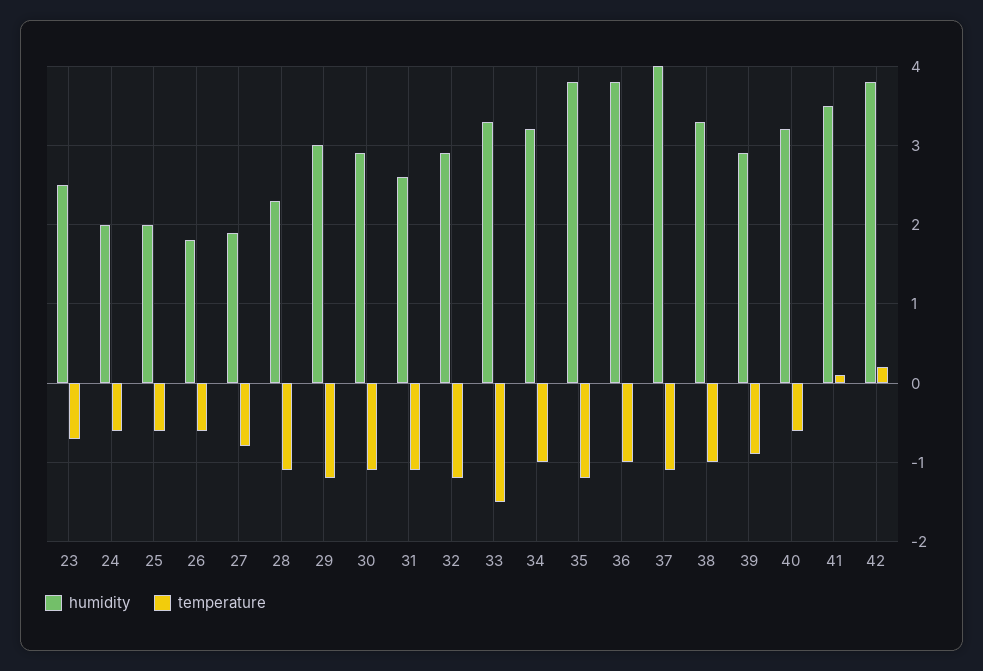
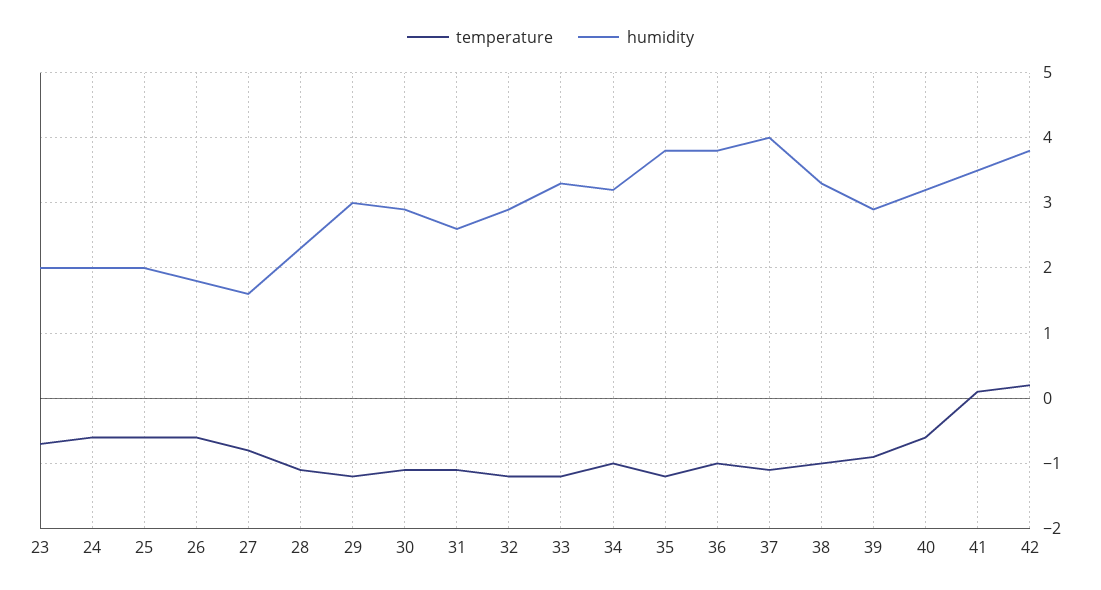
  {
    "humidity": {
-     "23": 2.5,
+     "23": 2,
      "24": 2,
      "25": 2,
      "26": 1.8,
-     "27": 1.9,
+     "27": 1.6,
      "28": 2.3,
      "29": 3,
      "30": 2.9,
      "31": 2.6,
      "32": 2.9,
      "33": 3.3,
      "34": 3.2,
      "35": 3.8,
      "36": 3.8,
      "37": 4,
      "38": 3.3,
      "39": 2.9,
      "40": 3.2,
      "41": 3.5,
      "42": 3.8
    },
    "temperature": {
      "23": -0.7,
      "24": -0.6,
      "25": -0.6,
      "26": -0.6,
      "27": -0.8,
      "28": -1.1,
      "29": -1.2,
      "30": -1.1,
      "31": -1.1,
      "32": -1.2,
-     "33": -1.5,
+     "33": -1.2,
      "34": -1,
      "35": -1.2,
      "36": -1,
      "37": -1.1,
      "38": -1,
      "39": -0.9,
      "40": -0.6,
      "41": 0.1,
      "42": 0.2
    }
  }

